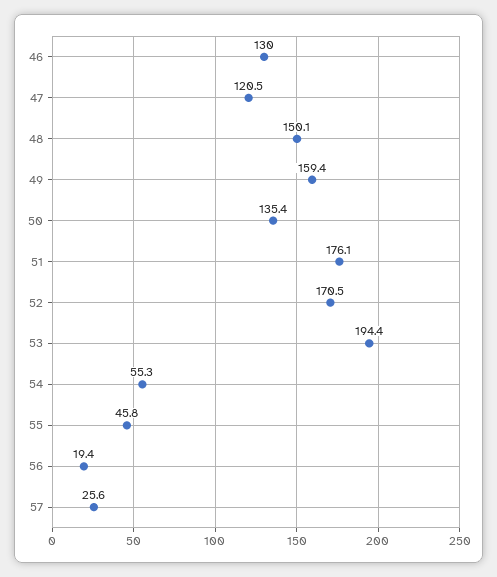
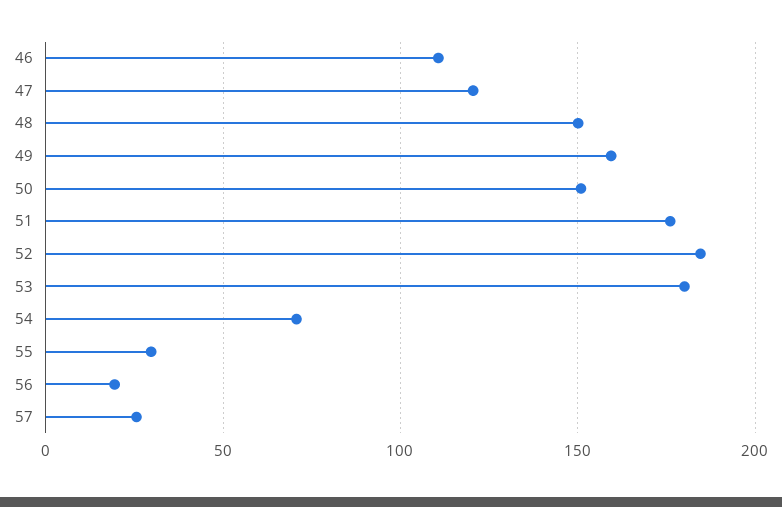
  {
-   "46": 130,
+   "46": 110,
    "47": 120.5,
    "48": 150.1,
    "49": 159.4,
-   "50": 135.4,
+   "50": 150,
    "51": 176.1,
-   "52": 170.5,
+   "52": 185,
-   "53": 194.4,
+   "53": 180,
-   "54": 55.3,
+   "54": 70,
-   "55": 45.8,
+   "55": 30,
    "56": 19.4,
    "57": 25.6
  }

